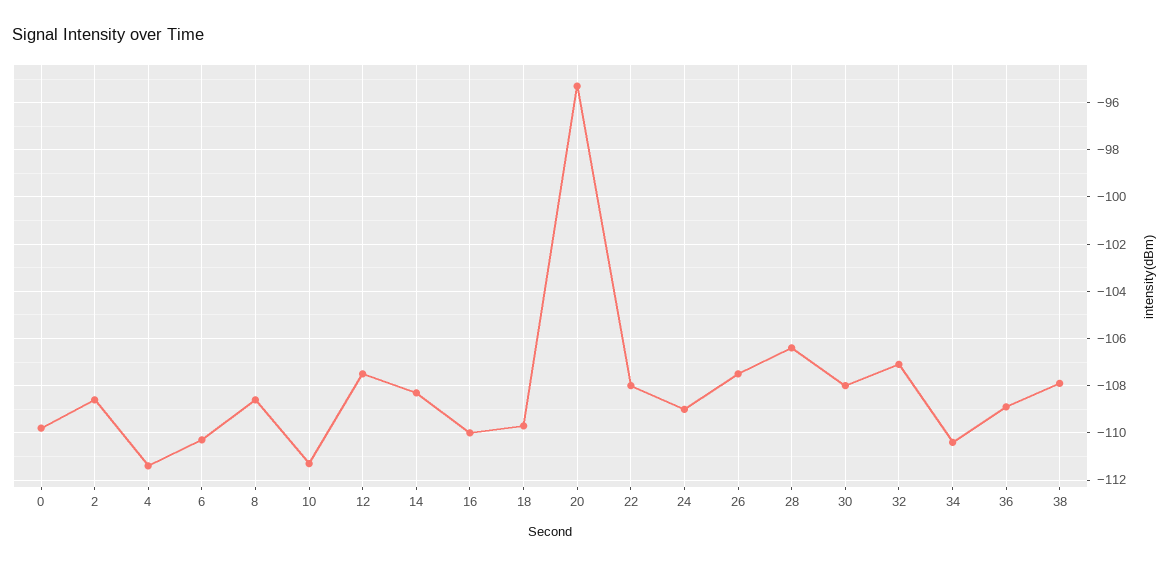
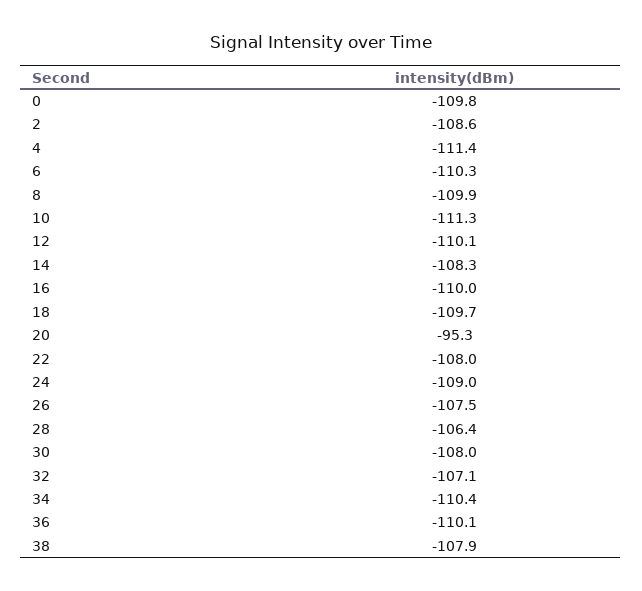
  {
    "0": -109.8,
    "2": -108.6,
    "4": -111.4,
    "6": -110.3,
-   "8": -108.5,
+   "8": -109.9,
    "10": -111.3,
-   "12": -107.5,
+   "12": -110.1,
    "14": -108.3,
    "16": -110,
    "18": -109.7,
    "20": -95.3,
    "22": -108,
    "24": -109,
    "26": -107.5,
    "28": -106.4,
    "30": -108,
    "32": -107.1,
    "34": -110.4,
-   "36": -109,
+   "36": -110.1,
    "38": -107.9
  }

